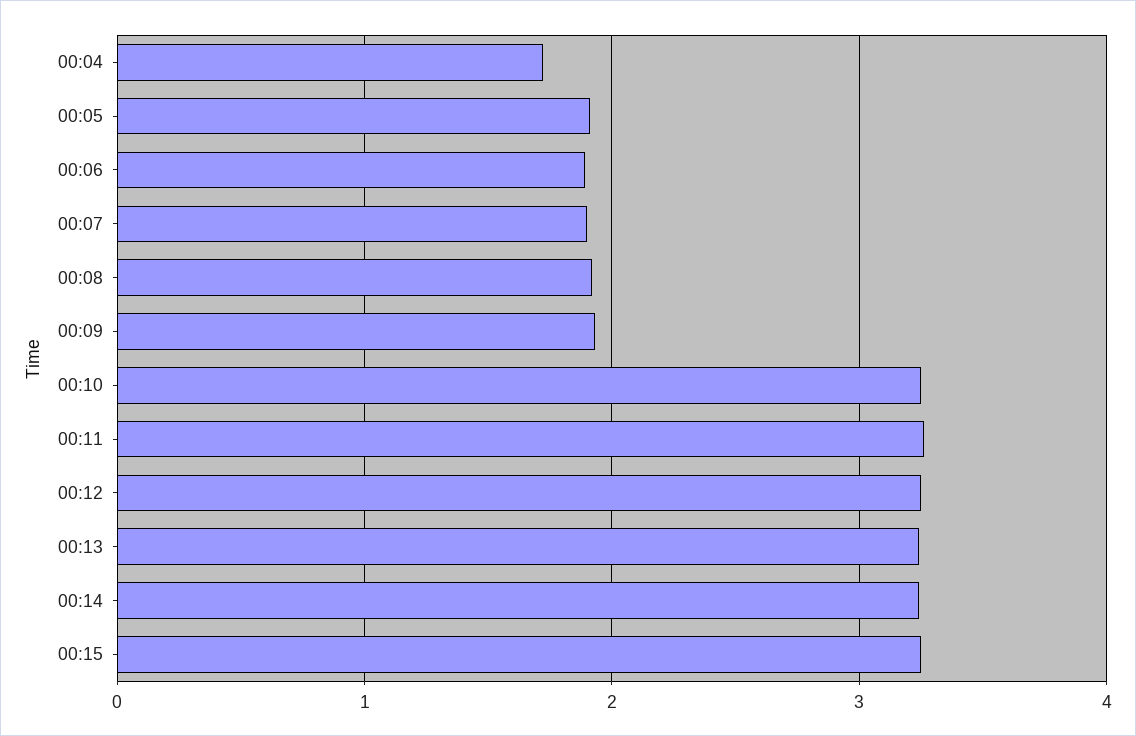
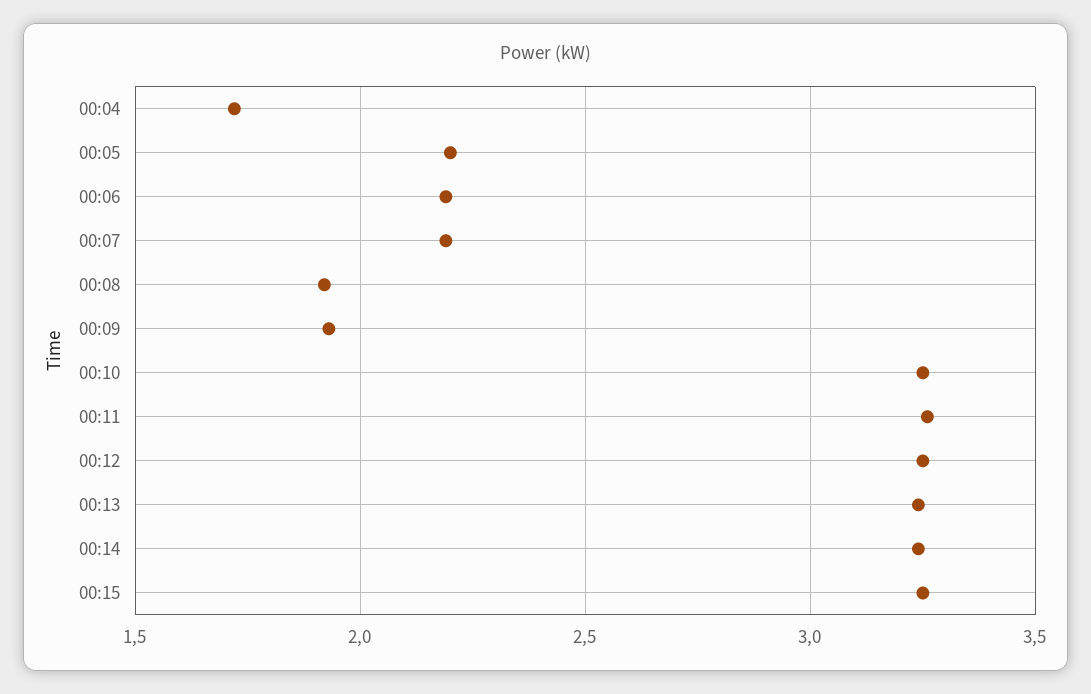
  {
    "00:04": 1.7,
-   "00:05": 1.9,
+   "00:05": 2.2,
-   "00:06": 1.9,
+   "00:06": 2.2,
-   "00:07": 1.9,
+   "00:07": 2.2,
    "00:08": 1.9,
    "00:09": 1.95,
    "00:10": 3.25,
    "00:11": 3.25,
    "00:12": 3.25,
    "00:13": 3.25,
    "00:14": 3.25,
    "00:15": 3.25
  }

